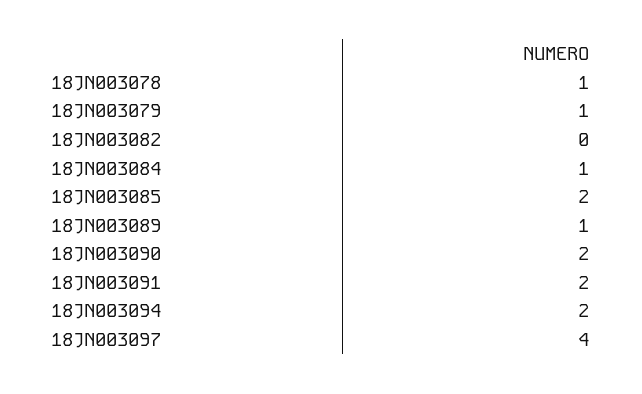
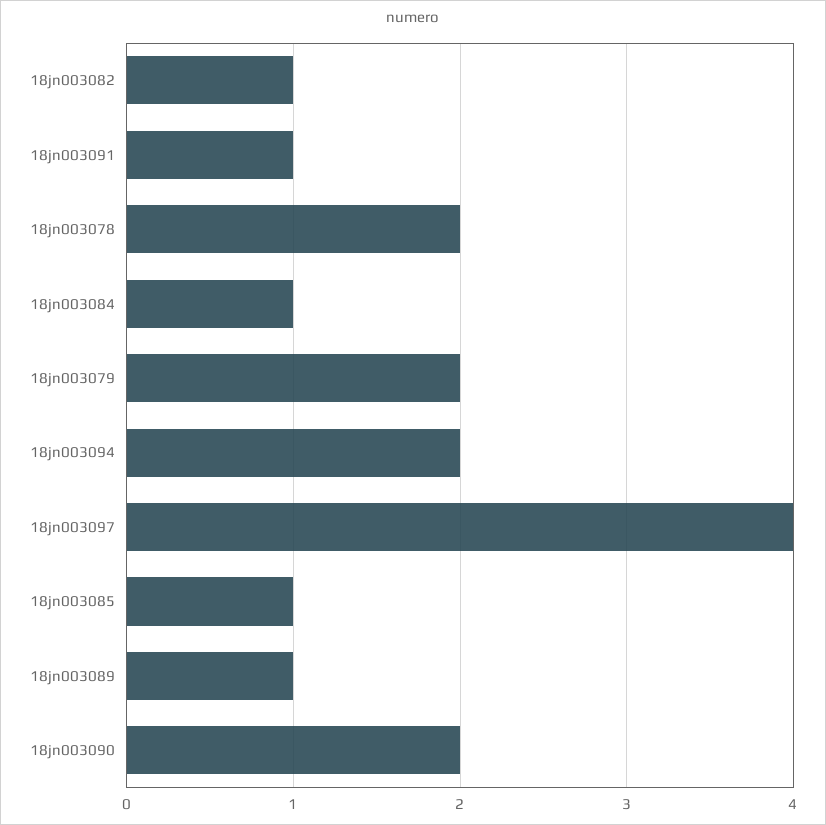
  {
-   "18JN003078": 1,
+   "18JN003078": 2,
-   "18JN003079": 1,
+   "18JN003079": 2,
-   "18JN003082": 0,
+   "18JN003082": 1,
    "18JN003084": 1,
-   "18JN003085": 2,
+   "18JN003085": 1,
    "18JN003089": 1,
    "18JN003090": 2,
-   "18JN003091": 2,
+   "18JN003091": 1,
    "18JN003094": 2,
    "18JN003097": 4
  }

